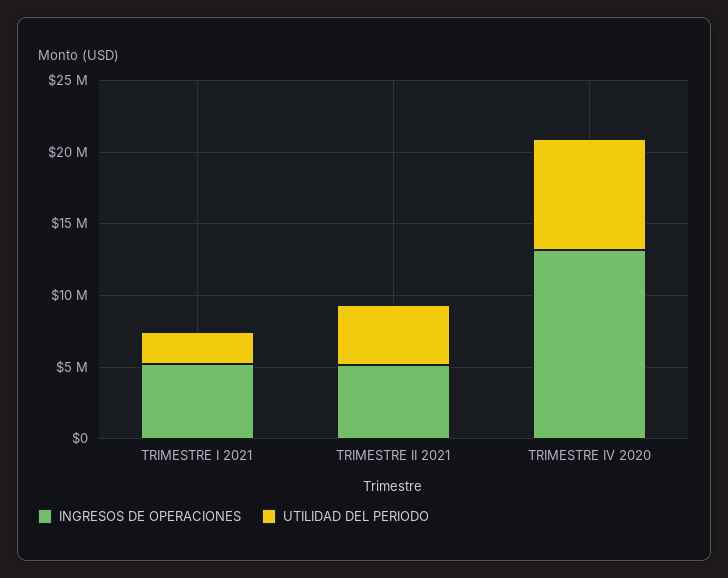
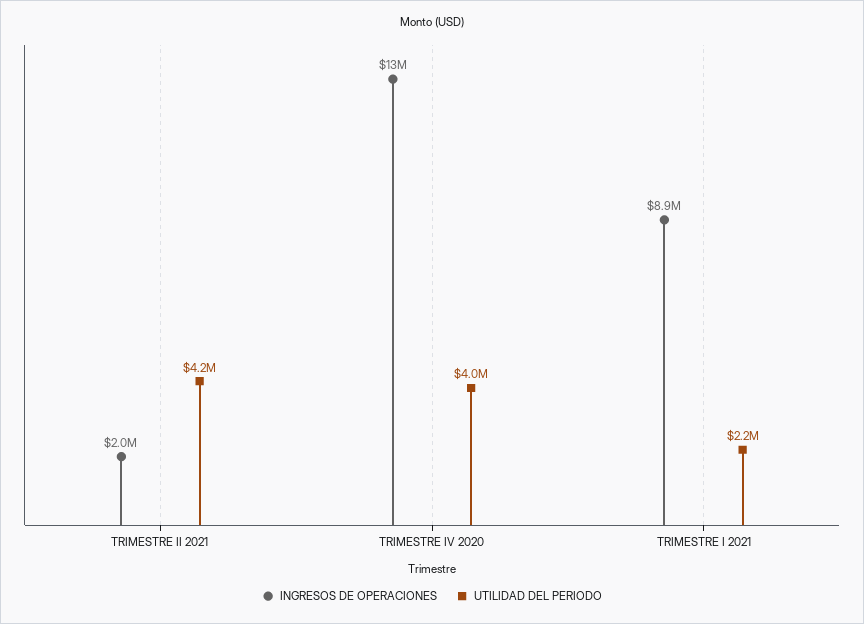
  {
    "INGRESOS DE OPERACIONES": {
-     "TRIMESTRE I 2021": 5000000,
+     "TRIMESTRE I 2021": 8900000,
-     "TRIMESTRE II 2021": 5000000,
+     "TRIMESTRE II 2021": 2000000,
      "TRIMESTRE IV 2020": 13000000
    },
    "UTILIDAD DEL PERIODO": {
      "TRIMESTRE I 2021": 2200000,
      "TRIMESTRE II 2021": 4200000,
-     "TRIMESTRE IV 2020": 8000000
+     "TRIMESTRE IV 2020": 4000000
    }
  }

